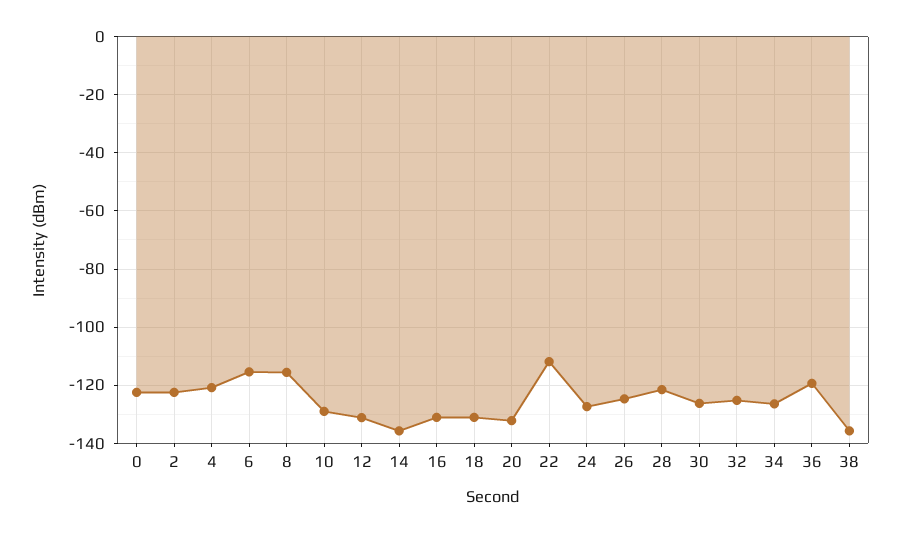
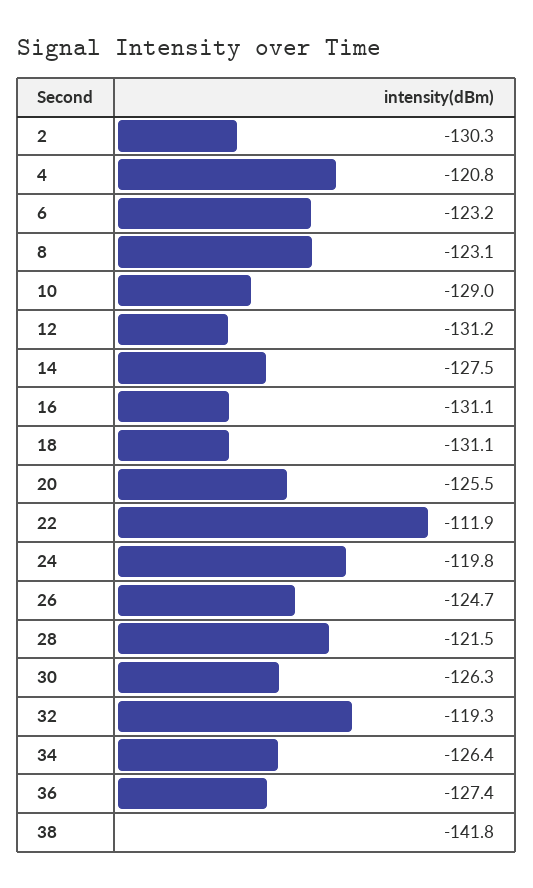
  {
-   "0": -122.5,
-   "2": -122.5,
+   "2": -130.3,
    "4": -120.8,
-   "6": -115,
+   "6": -123.2,
-   "8": -115,
+   "8": -123.1,
    "10": -129,
    "12": -131.2,
-   "14": -135,
+   "14": -127.5,
    "16": -131.1,
    "18": -131.1,
-   "20": -132.5,
+   "20": -125.5,
    "22": -111.9,
-   "24": -127.5,
+   "24": -119.8,
    "26": -124.7,
    "28": -121.5,
    "30": -126.3,
-   "32": -125,
+   "32": -119.3,
    "34": -126.4,
-   "36": -120,
+   "36": -127.4,
-   "38": -135
+   "38": -141.8
  }

